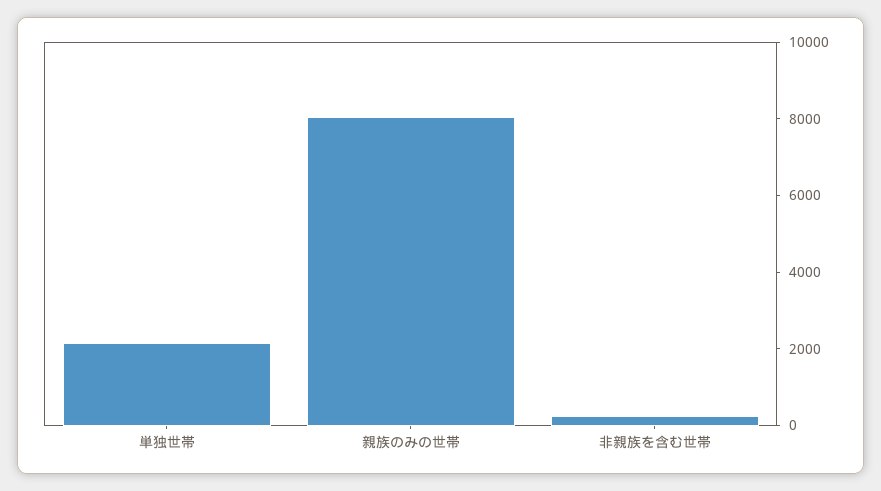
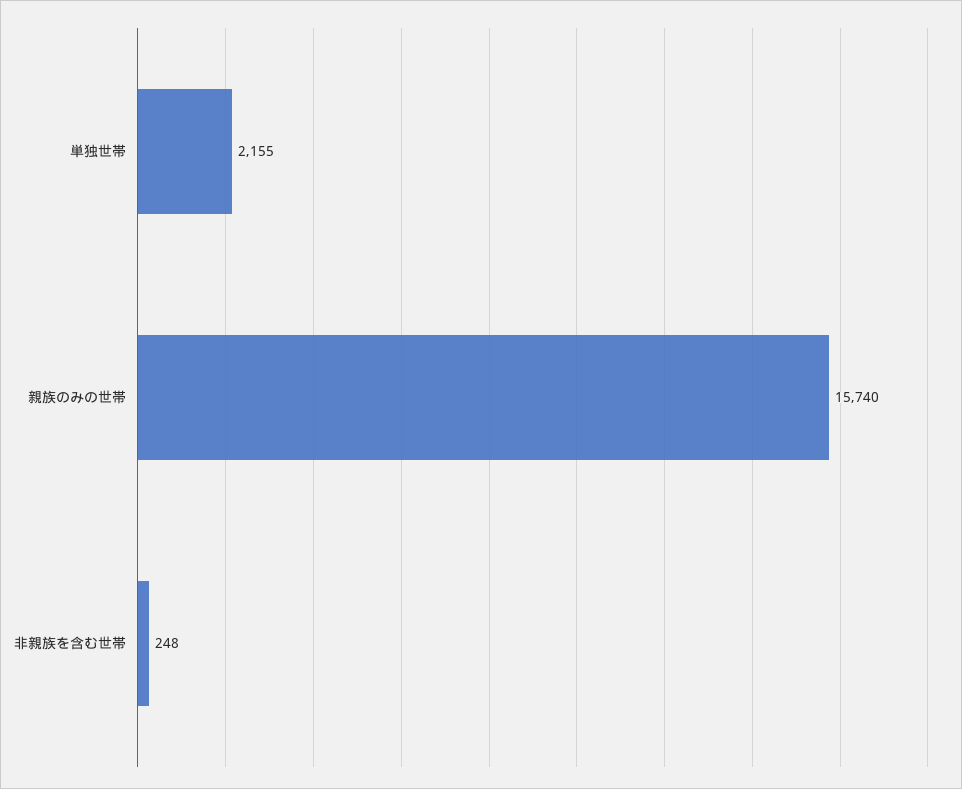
  {
    "単独世帯": 2155,
-   "親族のみの世帯": 8000,
+   "親族のみの世帯": 15740,
    "非親族を含む世帯": 248
  }

